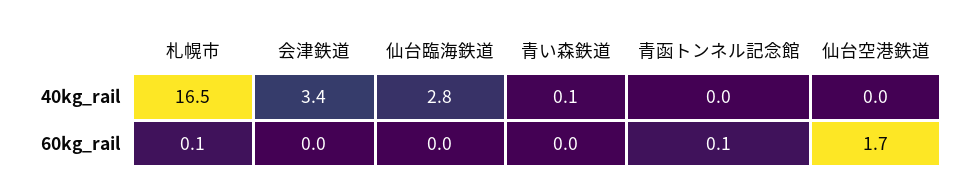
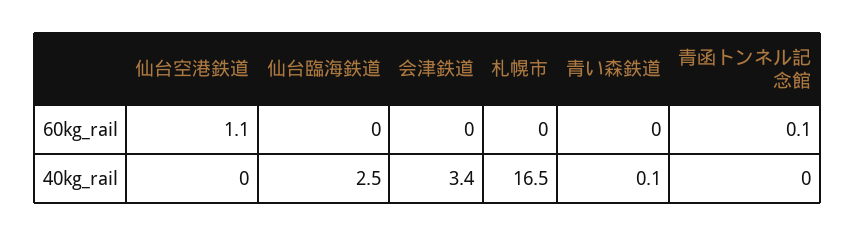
  {
    "札幌市": {
      "40kg_rail": 16.5,
-     "60kg_rail": 0.1
+     "60kg_rail": 0
    },
    "会津鉄道": {
      "40kg_rail": 3.4,
      "60kg_rail": 0
    },
    "仙台臨海鉄道": {
-     "40kg_rail": 2.8,
+     "40kg_rail": 2.5,
      "60kg_rail": 0
    },
    "青い森鉄道": {
      "40kg_rail": 0.1,
      "60kg_rail": 0
    },
    "青函トンネル記念館": {
      "40kg_rail": 0,
      "60kg_rail": 0.1
    },
    "仙台空港鉄道": {
      "40kg_rail": 0,
-     "60kg_rail": 1.7
+     "60kg_rail": 1.1
    }
  }

